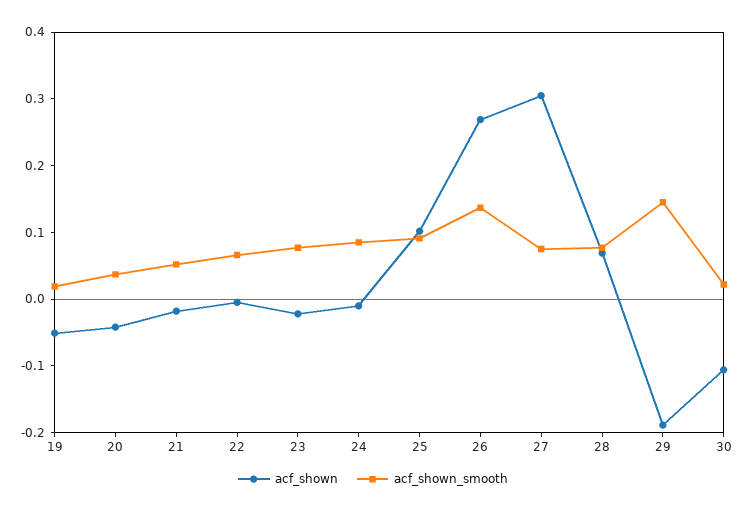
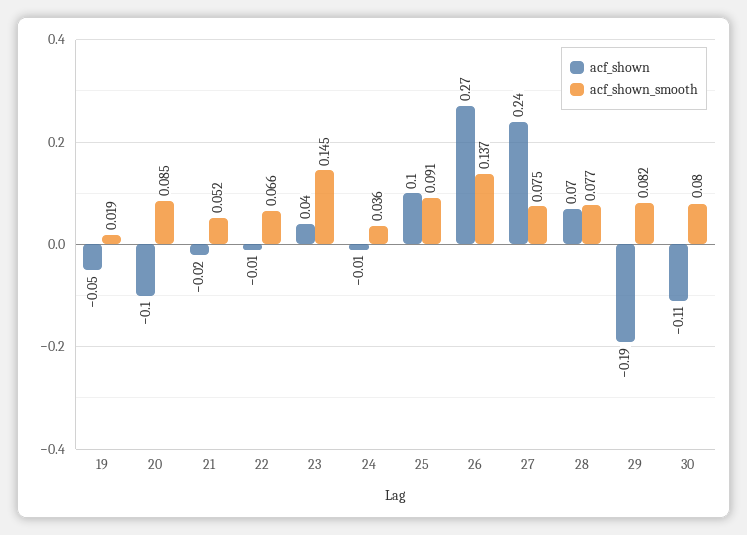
  {
    "acf_shown": {
      "19": -0.05,
-     "20": -0.04,
+     "20": -0.1,
      "21": -0.02,
      "22": -0.01,
-     "23": -0.02,
+     "23": 0.04,
      "24": -0.01,
      "25": 0.1,
      "26": 0.27,
-     "27": 0.3,
+     "27": 0.24,
      "28": 0.07,
      "29": -0.19,
      "30": -0.11
    },
    "acf_shown_smooth": {
      "19": 0.019,
-     "20": 0.04,
+     "20": 0.085,
      "21": 0.052,
      "22": 0.066,
-     "23": 0.08,
+     "23": 0.145,
-     "24": 0.08,
+     "24": 0.036,
      "25": 0.091,
      "26": 0.137,
      "27": 0.075,
      "28": 0.077,
-     "29": 0.14,
+     "29": 0.082,
-     "30": 0.02
+     "30": 0.08
    }
  }

